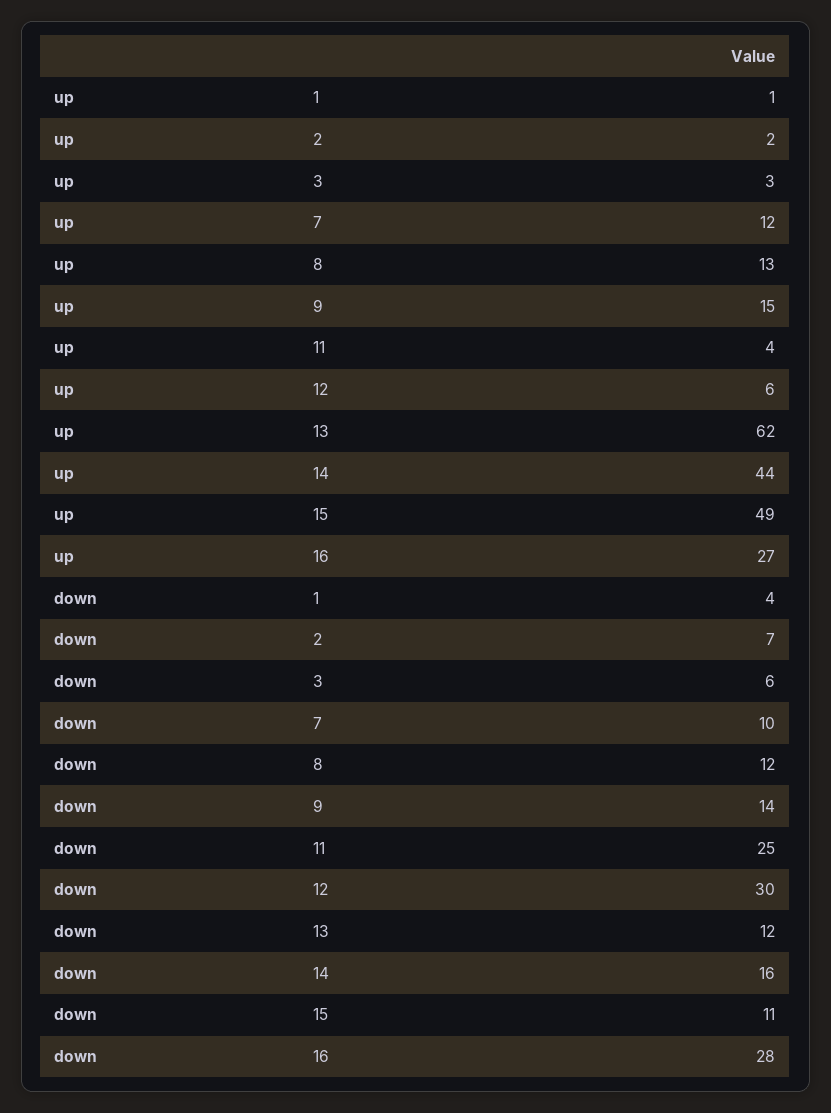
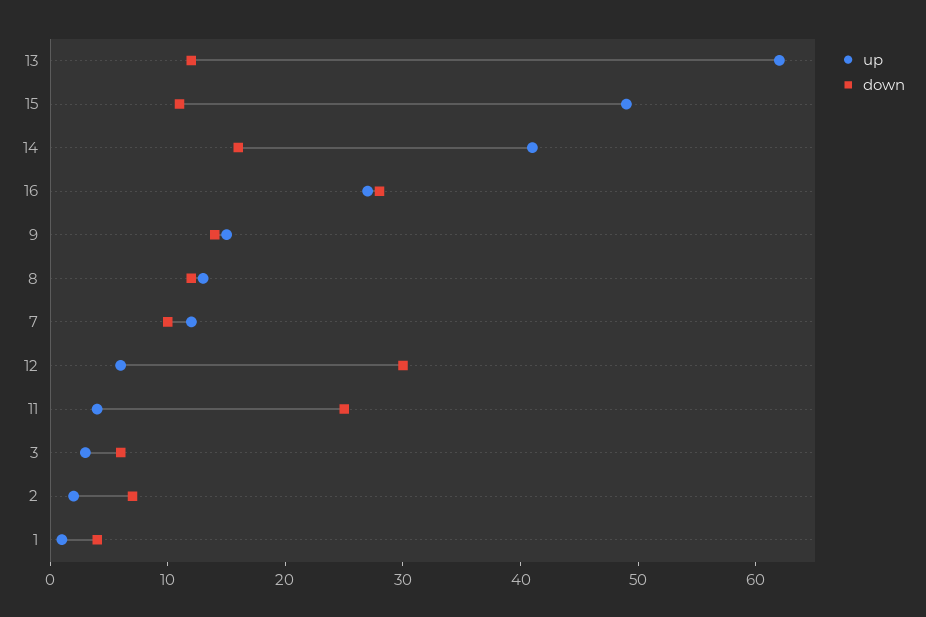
  {
    "up": {
      "1": 1,
      "2": 2,
      "3": 3,
      "7": 12,
      "8": 13,
      "9": 15,
      "11": 4,
      "12": 6,
      "13": 62,
-     "14": 44,
+     "14": 41,
      "15": 49,
      "16": 27
    },
    "down": {
      "1": 4,
      "2": 7,
      "3": 6,
      "7": 10,
      "8": 12,
      "9": 14,
      "11": 25,
      "12": 30,
      "13": 12,
      "14": 16,
      "15": 11,
      "16": 28
    }
  }

